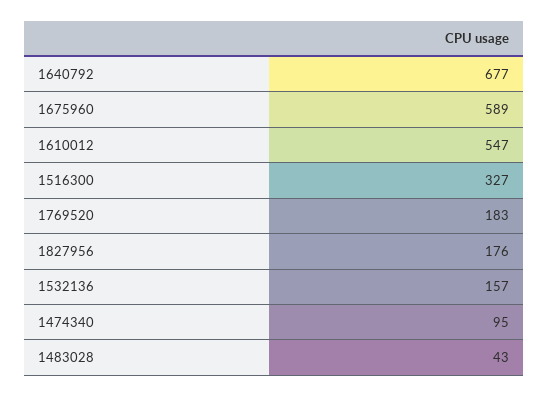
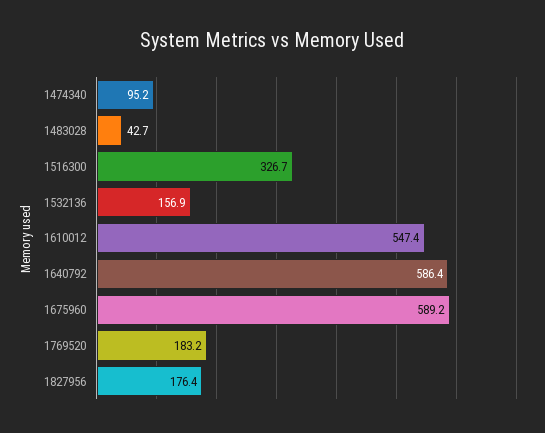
  {
-   "1640792": 677,
+   "1640792": 586.4,
    "1675960": 589.2,
    "1610012": 547.4,
    "1516300": 326.7,
    "1769520": 183.2,
    "1827956": 176.4,
    "1532136": 156.9,
    "1474340": 95.2,
    "1483028": 42.7
  }

